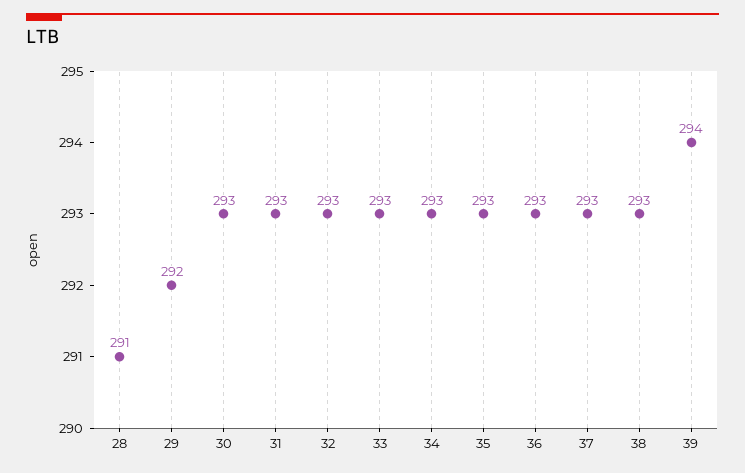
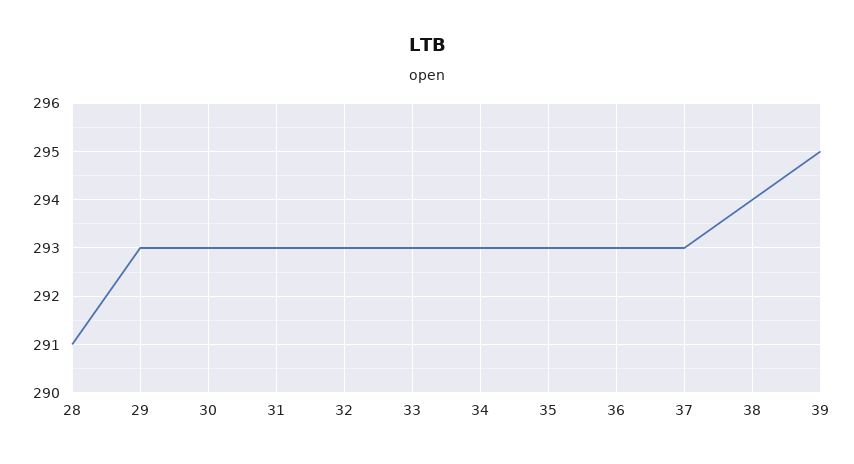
  {
    "28": 291,
-   "29": 292,
+   "29": 293,
    "30": 293,
    "31": 293,
    "32": 293,
    "33": 293,
    "34": 293,
    "35": 293,
    "36": 293,
    "37": 293,
-   "38": 293,
+   "38": 294,
-   "39": 294
+   "39": 295
  }

